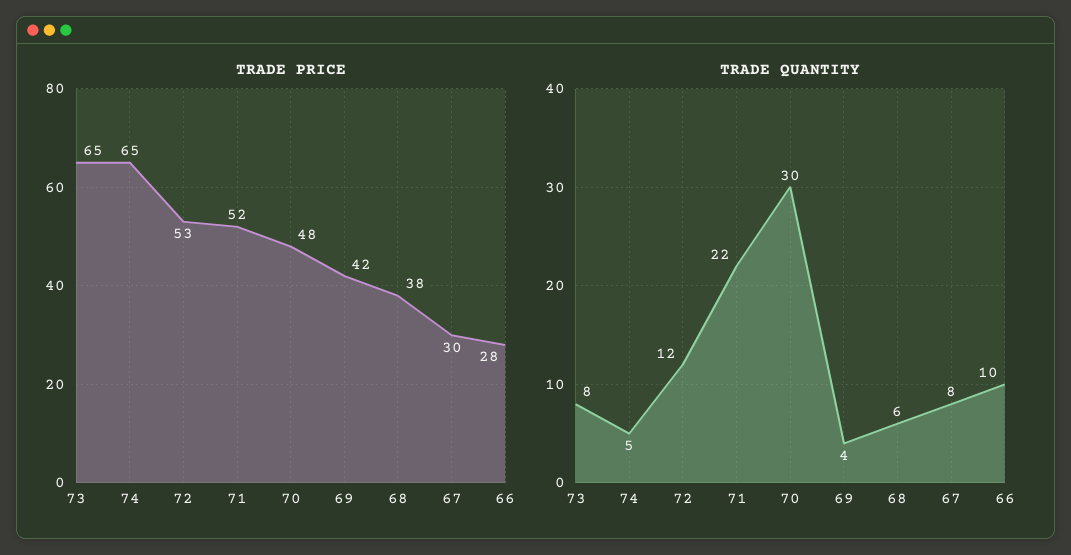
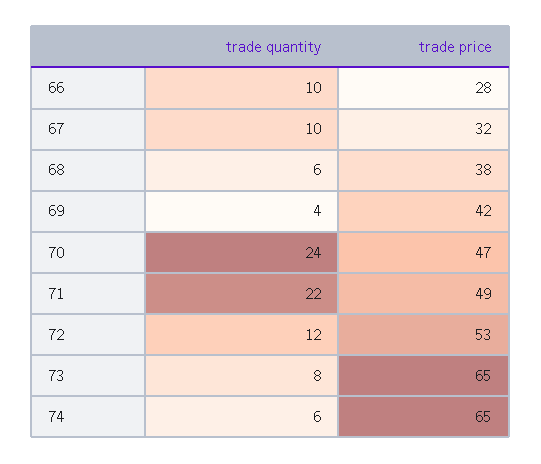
  {
    "TRADE PRICE": {
      "73": 65,
      "74": 65,
      "72": 53,
-     "71": 52,
+     "71": 49,
-     "70": 48,
+     "70": 47,
      "69": 42,
      "68": 38,
-     "67": 30,
+     "67": 32,
      "66": 28
    },
    "TRADE QUANTITY": {
      "73": 8,
-     "74": 5,
+     "74": 6,
      "72": 12,
      "71": 22,
-     "70": 30,
+     "70": 24,
      "69": 4,
      "68": 6,
-     "67": 8,
+     "67": 10,
      "66": 10
    }
  }

